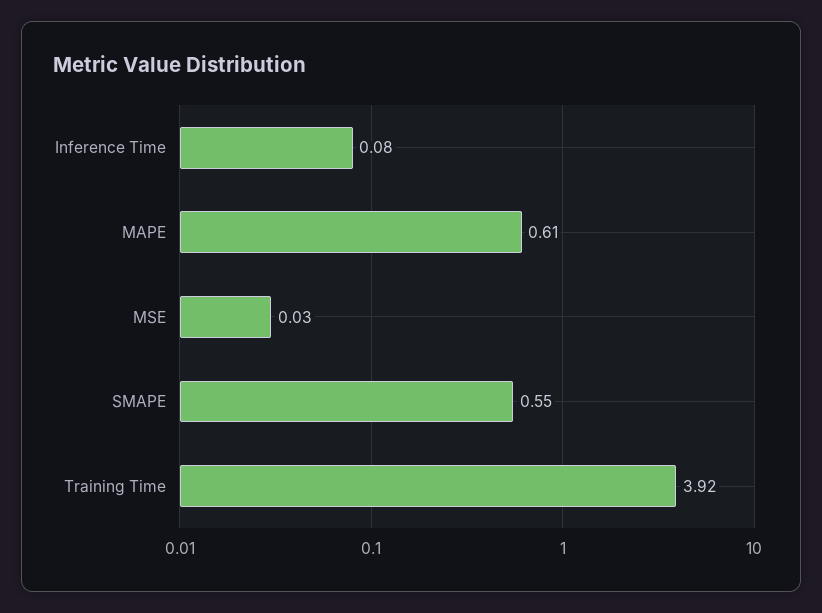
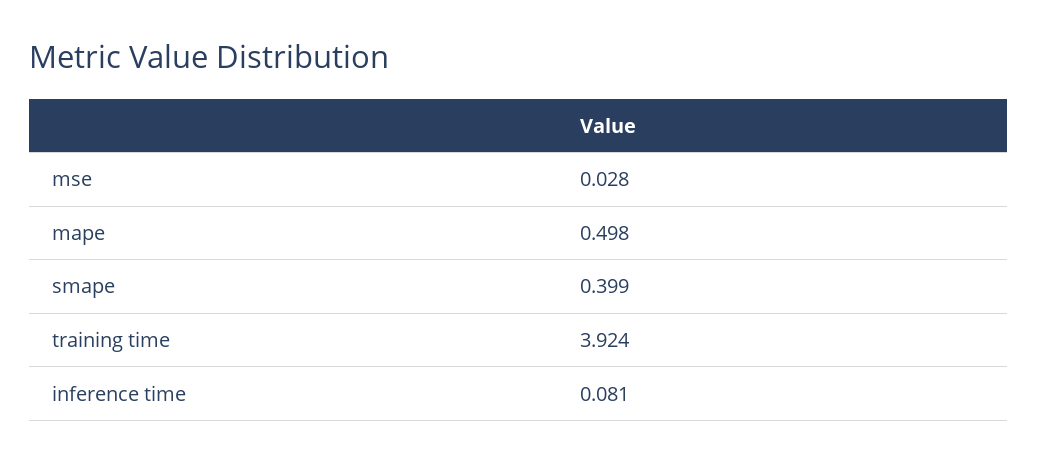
  {
    "Inference Time": 0.081,
-   "MAPE": 0.61,
+   "MAPE": 0.498,
    "MSE": 0.028,
-   "SMAPE": 0.55,
+   "SMAPE": 0.399,
    "Training Time": 3.924
  }

